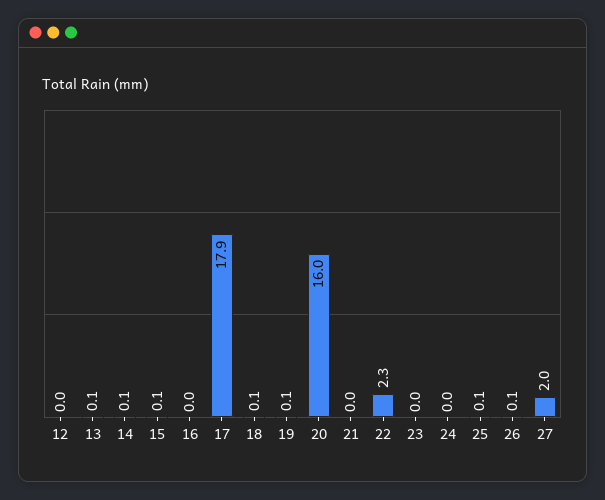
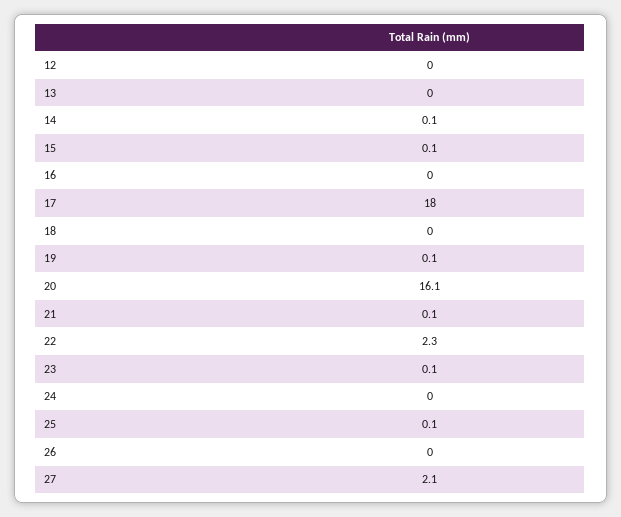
  {
    "12": 0,
-   "13": 0.1,
+   "13": 0,
    "14": 0.1,
    "15": 0.1,
    "16": 0,
-   "17": 17.9,
+   "17": 18,
-   "18": 0.1,
+   "18": 0,
    "19": 0.1,
-   "20": 16,
+   "20": 16.1,
-   "21": 0,
+   "21": 0.1,
    "22": 2.3,
-   "23": 0,
+   "23": 0.1,
    "24": 0,
    "25": 0.1,
-   "26": 0.1,
+   "26": 0,
-   "27": 2
+   "27": 2.1
  }

